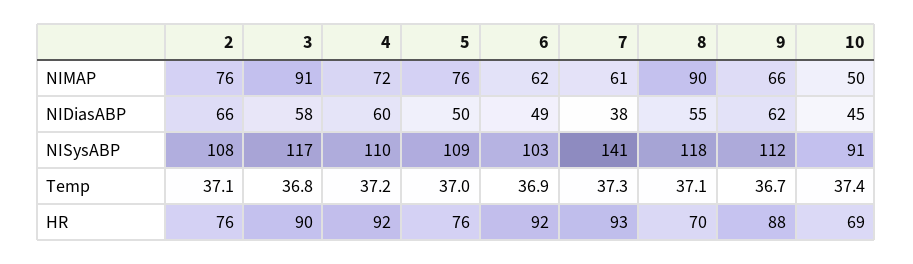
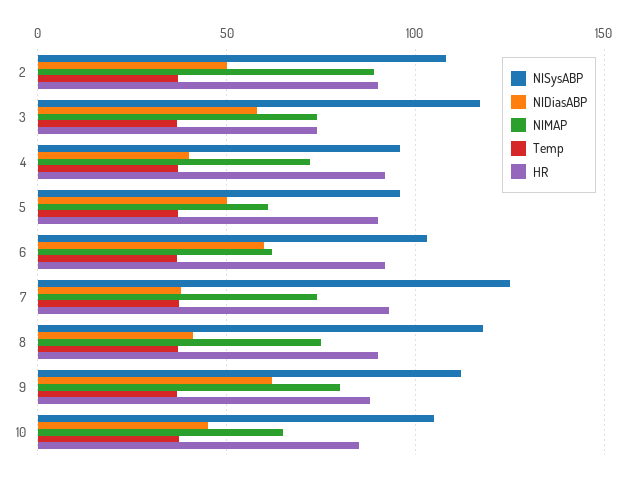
  {
    "NIMAP": {
-     "2": 76,
+     "2": 90,
-     "3": 91,
+     "3": 75,
      "4": 72,
-     "5": 76,
+     "5": 60,
      "6": 62,
-     "7": 61,
+     "7": 75,
-     "8": 90,
+     "8": 75,
-     "9": 66,
+     "9": 80,
-     "10": 50
+     "10": 65
    },
    "NIDiasABP": {
-     "2": 66,
+     "2": 50,
      "3": 58,
-     "4": 60,
+     "4": 40,
      "5": 50,
-     "6": 49,
+     "6": 60,
      "7": 38,
-     "8": 55,
+     "8": 40,
      "9": 62,
      "10": 45
    },
    "NISysABP": {
      "2": 108,
      "3": 117,
-     "4": 110,
+     "4": 95,
-     "5": 109,
+     "5": 95,
      "6": 103,
-     "7": 141,
+     "7": 125,
      "8": 118,
      "9": 112,
-     "10": 91
+     "10": 105
    },
    "Temp": {
      "2": 37.1,
      "3": 36.8,
      "4": 37.2,
      "5": 37,
      "6": 36.9,
      "7": 37.3,
      "8": 37.1,
      "9": 36.7,
      "10": 37.4
    },
    "HR": {
-     "2": 76,
+     "2": 90,
-     "3": 90,
+     "3": 75,
      "4": 92,
-     "5": 76,
+     "5": 90,
      "6": 92,
      "7": 93,
-     "8": 70,
+     "8": 90,
      "9": 88,
-     "10": 69
+     "10": 85
    }
  }

